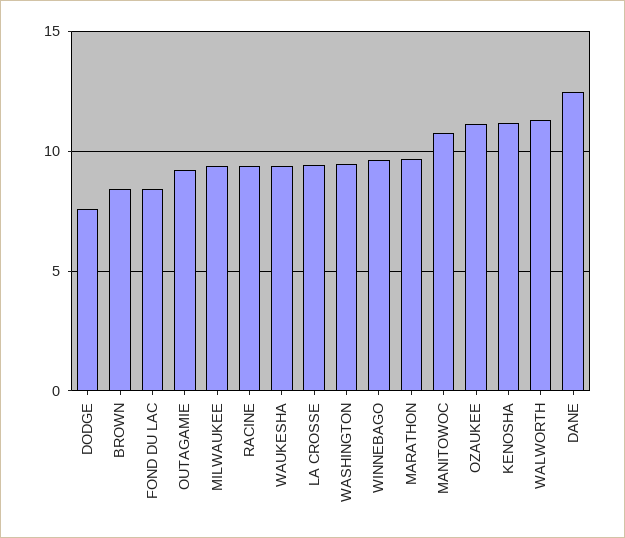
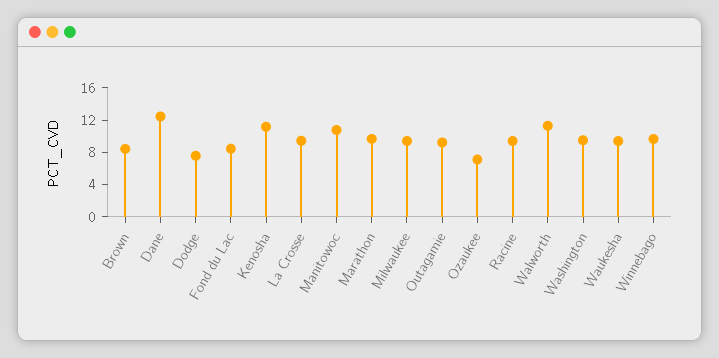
  {
    "DODGE": 7.5,
    "BROWN": 8.5,
    "FOND DU LAC": 8.5,
    "OUTAGAMIE": 9,
    "MILWAUKEE": 9.5,
    "RACINE": 9.5,
    "WAUKESHA": 9.5,
    "LA CROSSE": 9.5,
    "WASHINGTON": 9.5,
    "WINNEBAGO": 9.5,
    "MARATHON": 9.5,
    "MANITOWOC": 11,
-   "OZAUKEE": 11,
+   "OZAUKEE": 7,
    "KENOSHA": 11,
    "WALWORTH": 11.5,
    "DANE": 12.5
  }

